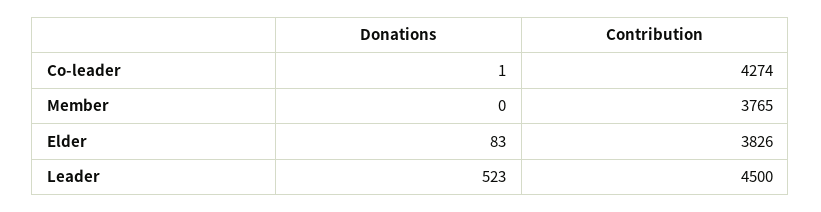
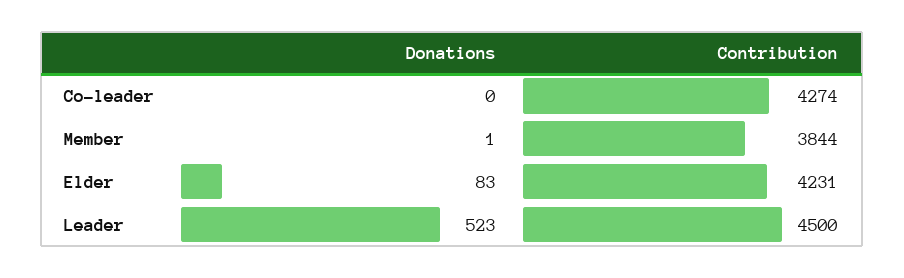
  {
    "Donations": {
-     "Co-leader": 1,
+     "Co-leader": 0,
-     "Member": 0,
+     "Member": 1,
      "Elder": 83,
      "Leader": 523
    },
    "Contribution": {
      "Co-leader": 4274,
-     "Member": 3765,
+     "Member": 3844,
-     "Elder": 3826,
+     "Elder": 4231,
      "Leader": 4500
    }
  }

